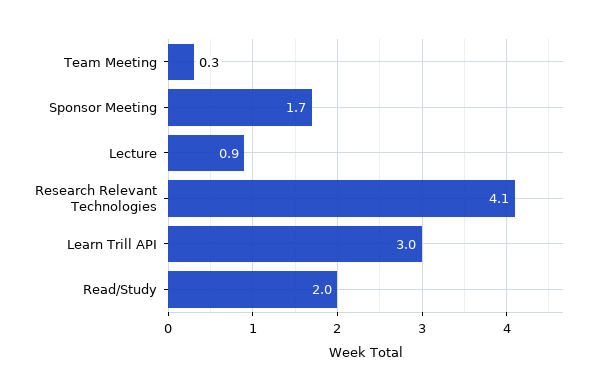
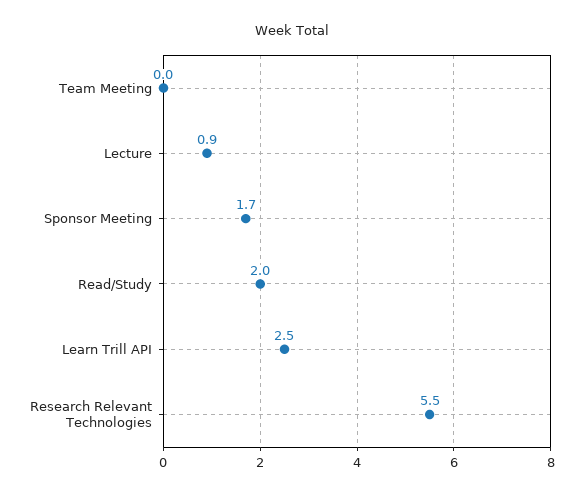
  {
-   "Team Meeting": 0.3,
+   "Team Meeting": 0,
    "Sponsor Meeting": 1.7,
    "Lecture": 0.9,
-   "Research Relevant Technologies": 4.1,
+   "Research Relevant Technologies": 5.5,
-   "Learn Trill API": 3,
+   "Learn Trill API": 2.5,
    "Read/Study": 2
  }

